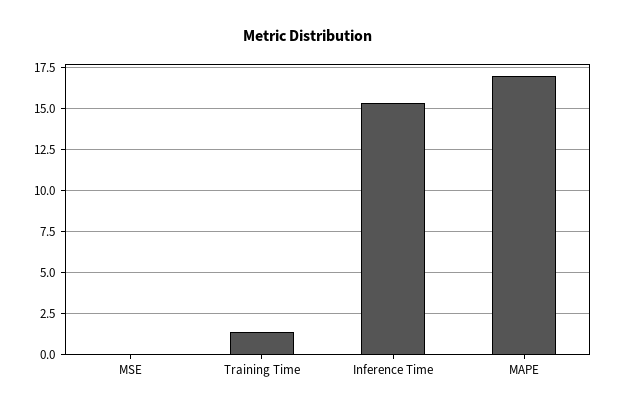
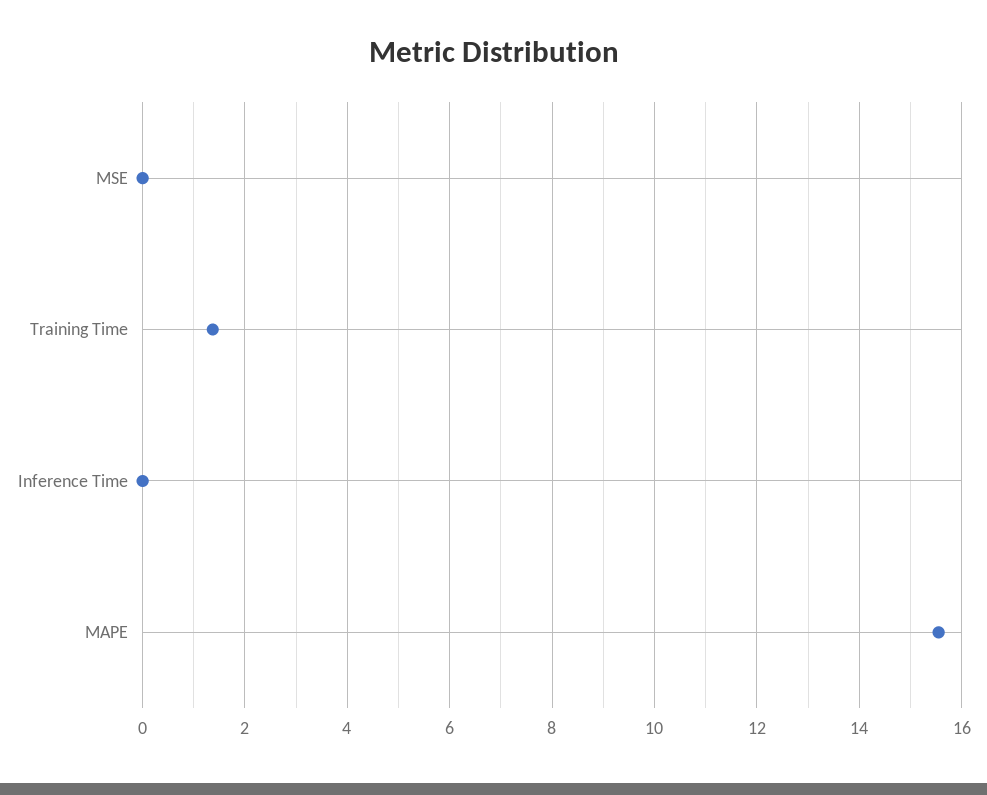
  {
    "MSE": 0,
    "Training Time": 1.4,
-   "Inference Time": 15.5,
+   "Inference Time": 0,
-   "MAPE": 17
+   "MAPE": 15.6
  }

